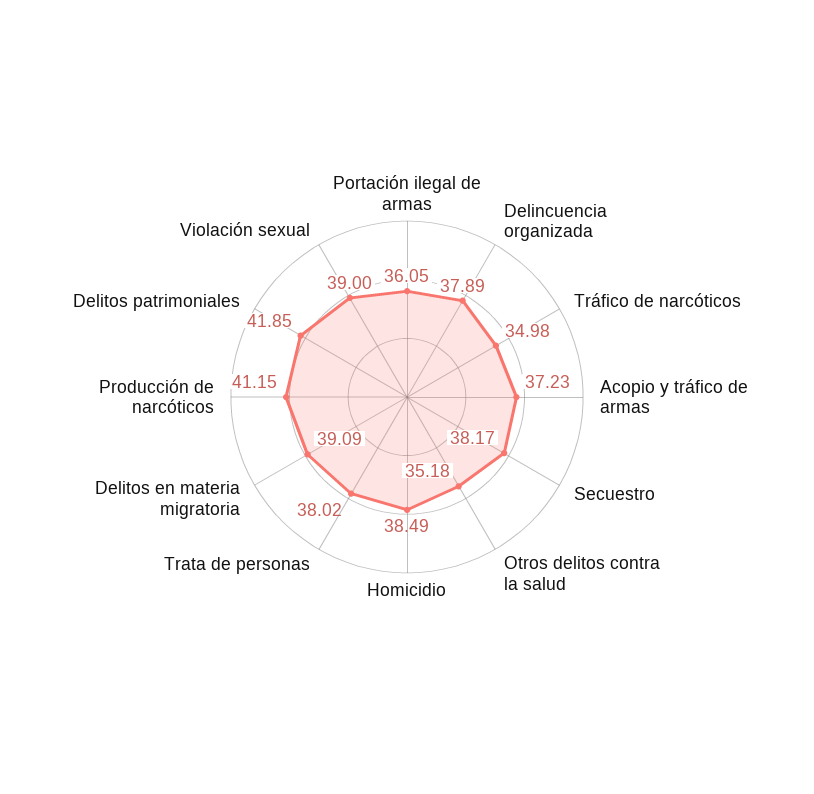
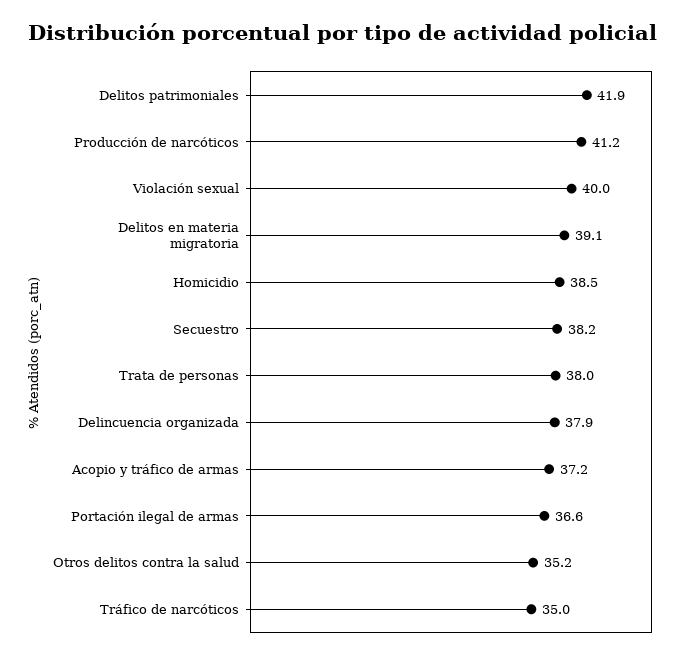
  {
-   "Portación ilegal de armas": 36.05,
+   "Portación ilegal de armas": 36.6,
    "Delincuencia organizada": 37.89,
    "Tráfico de narcóticos": 34.98,
    "Acopio y tráfico de armas": 37.23,
    "Secuestro": 38.17,
    "Otros delitos contra la salud": 35.18,
    "Homicidio": 38.49,
    "Trata de personas": 38.02,
    "Delitos en materia migratoria": 39.09,
    "Producción de narcóticos": 41.15,
    "Delitos patrimoniales": 41.85,
-   "Violación sexual": 39
+   "Violación sexual": 40
  }

